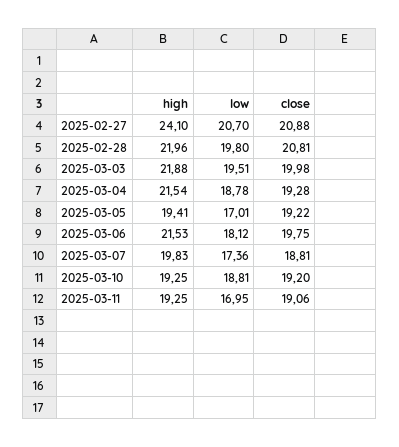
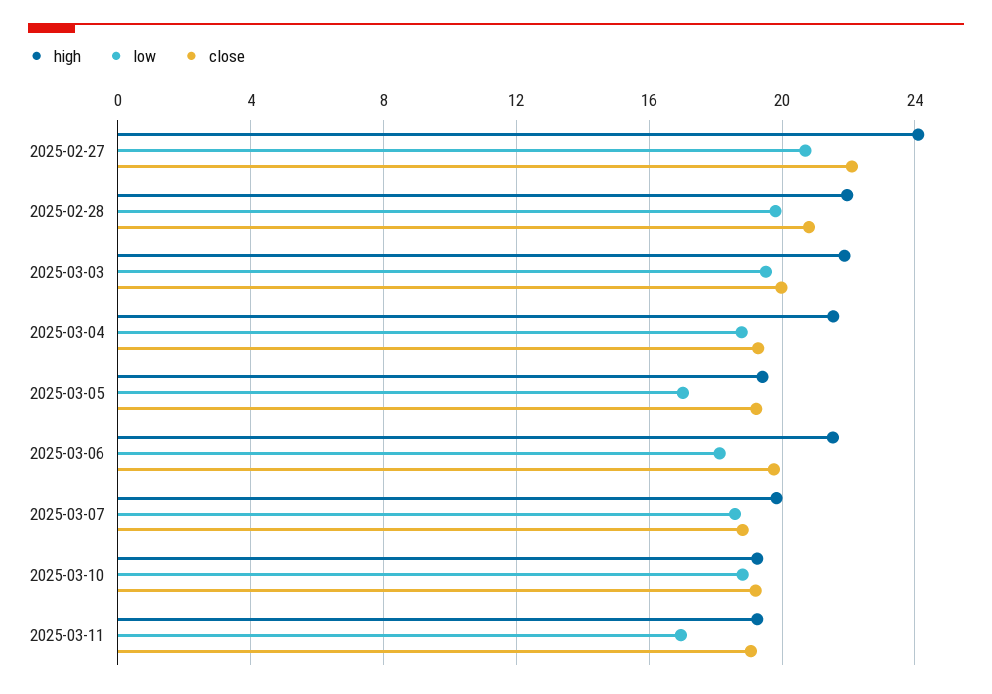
  {
    "high": {
      "2025-02-27": 24.1,
      "2025-02-28": 21.96,
      "2025-03-03": 21.88,
      "2025-03-04": 21.54,
      "2025-03-05": 19.41,
      "2025-03-06": 21.53,
      "2025-03-07": 19.83,
      "2025-03-10": 19.25,
      "2025-03-11": 19.25
    },
    "low": {
      "2025-02-27": 20.7,
      "2025-02-28": 19.8,
      "2025-03-03": 19.51,
      "2025-03-04": 18.78,
      "2025-03-05": 17.01,
      "2025-03-06": 18.12,
-     "2025-03-07": 17.36,
+     "2025-03-07": 18.5,
      "2025-03-10": 18.81,
      "2025-03-11": 16.95
    },
    "close": {
-     "2025-02-27": 20.88,
+     "2025-02-27": 22,
      "2025-02-28": 20.81,
      "2025-03-03": 19.98,
      "2025-03-04": 19.28,
      "2025-03-05": 19.22,
      "2025-03-06": 19.75,
      "2025-03-07": 18.81,
      "2025-03-10": 19.2,
      "2025-03-11": 19.06
    }
  }

